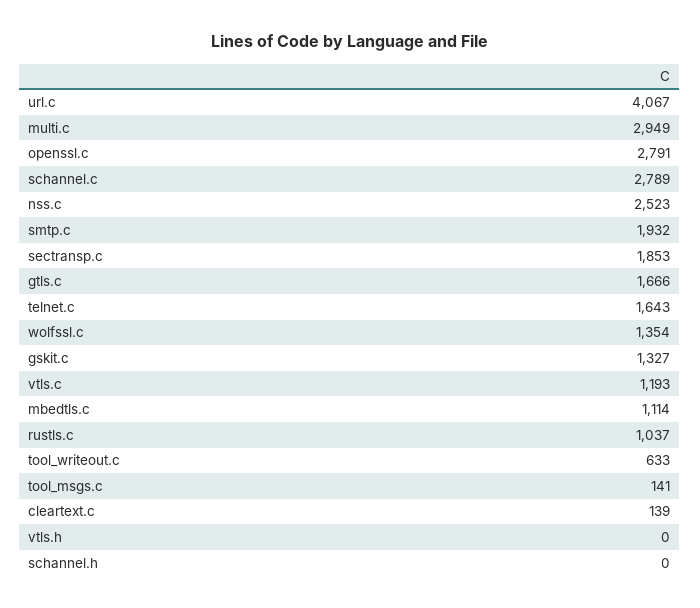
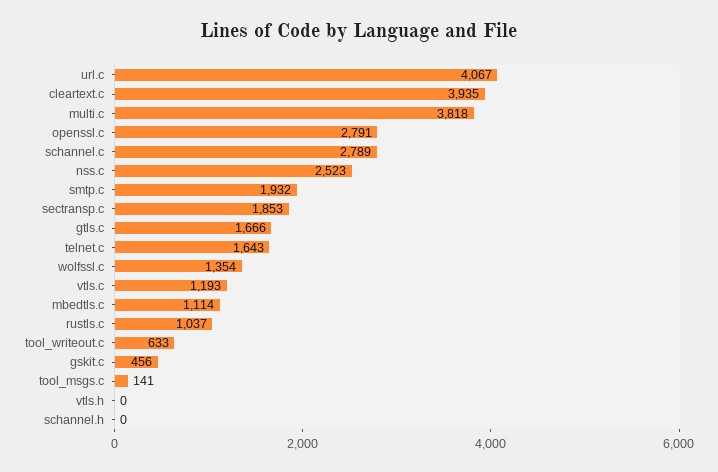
  {
    "url.c": 4067,
-   "multi.c": 2949,
+   "multi.c": 3818,
    "openssl.c": 2791,
    "schannel.c": 2789,
    "nss.c": 2523,
    "smtp.c": 1932,
    "sectransp.c": 1853,
    "gtls.c": 1666,
    "telnet.c": 1643,
    "wolfssl.c": 1354,
-   "gskit.c": 1327,
+   "gskit.c": 456,
    "vtls.c": 1193,
    "mbedtls.c": 1114,
    "rustls.c": 1037,
    "tool_writeout.c": 633,
    "tool_msgs.c": 141,
-   "cleartext.c": 139,
+   "cleartext.c": 3935,
    "vtls.h": 0,
    "schannel.h": 0
  }

